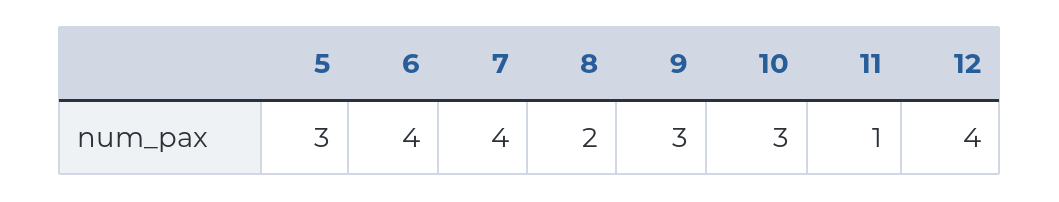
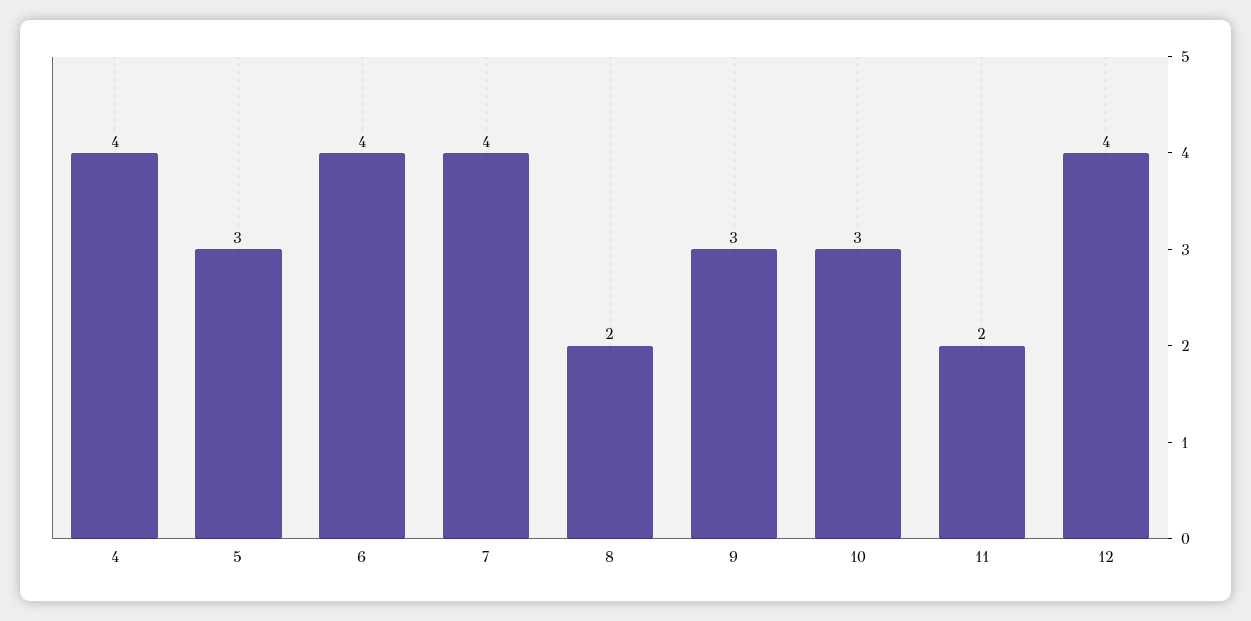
  {
    "5": 3,
    "6": 4,
    "7": 4,
    "8": 2,
    "9": 3,
    "10": 3,
-   "11": 1,
+   "11": 2,
-   "12": 4
+   "12": 4,
+   "4": 4
  }

